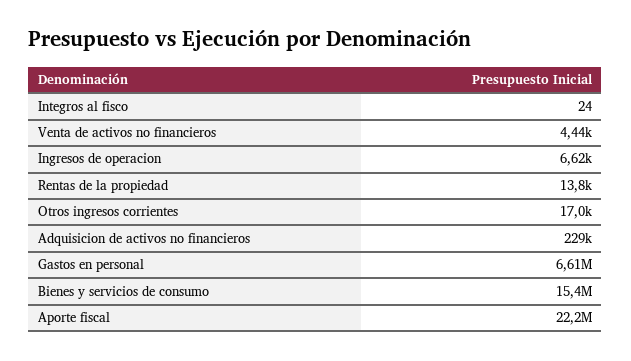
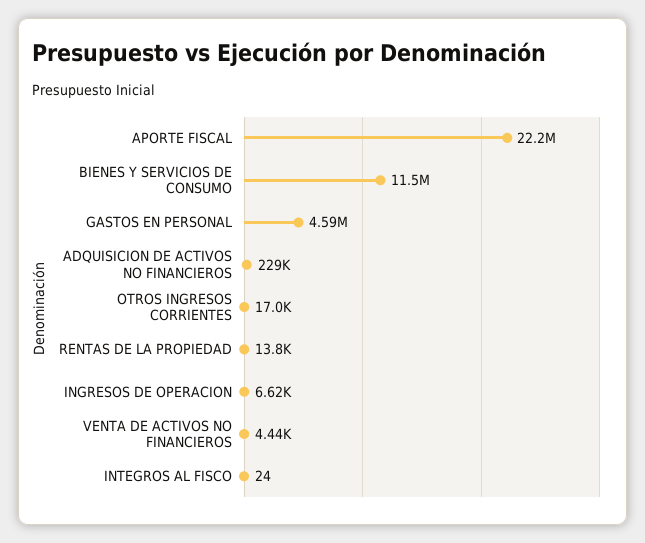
  {
    "Integros al fisco": 24,
    "Venta de activos no financieros": 4440,
    "Ingresos de operacion": 6620,
    "Rentas de la propiedad": 13800,
    "Otros ingresos corrientes": 17000,
    "Adquisicion de activos no financieros": 229000,
-   "Gastos en personal": 6610000,
+   "Gastos en personal": 4590000,
-   "Bienes y servicios de consumo": 15400000,
+   "Bienes y servicios de consumo": 11500000,
    "Aporte fiscal": 22200000
  }

